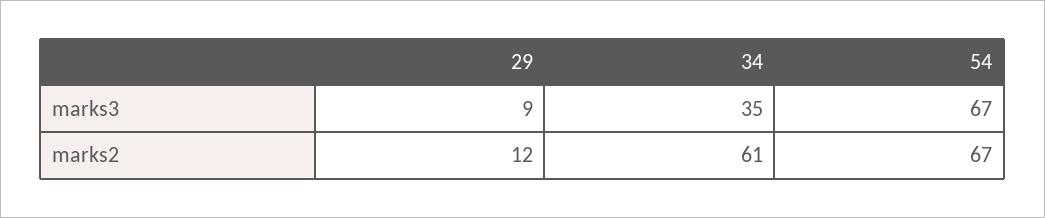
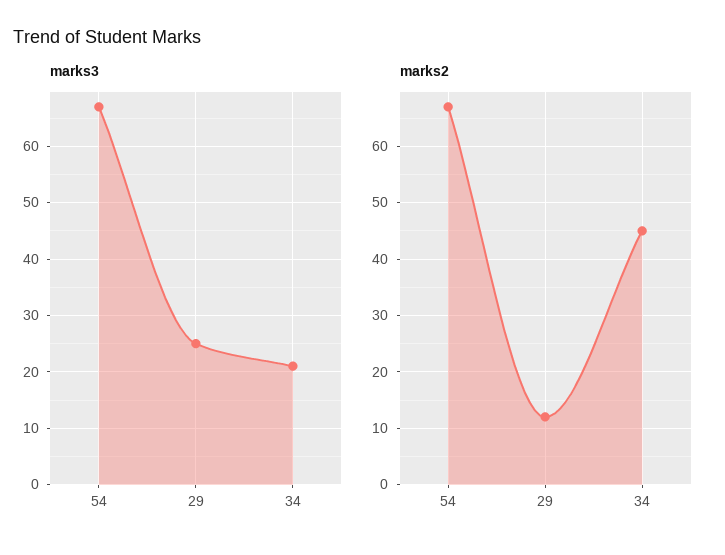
  {
    "marks3": {
-     "29": 9,
+     "29": 25,
-     "34": 35,
+     "34": 20,
      "54": 67
    },
    "marks2": {
      "29": 12,
-     "34": 61,
+     "34": 45,
      "54": 67
    }
  }

